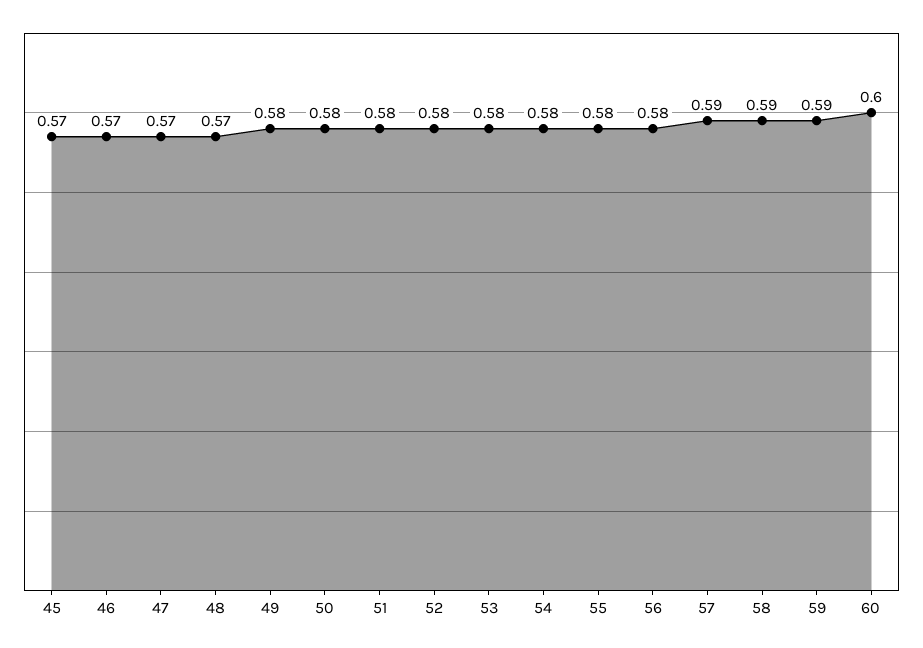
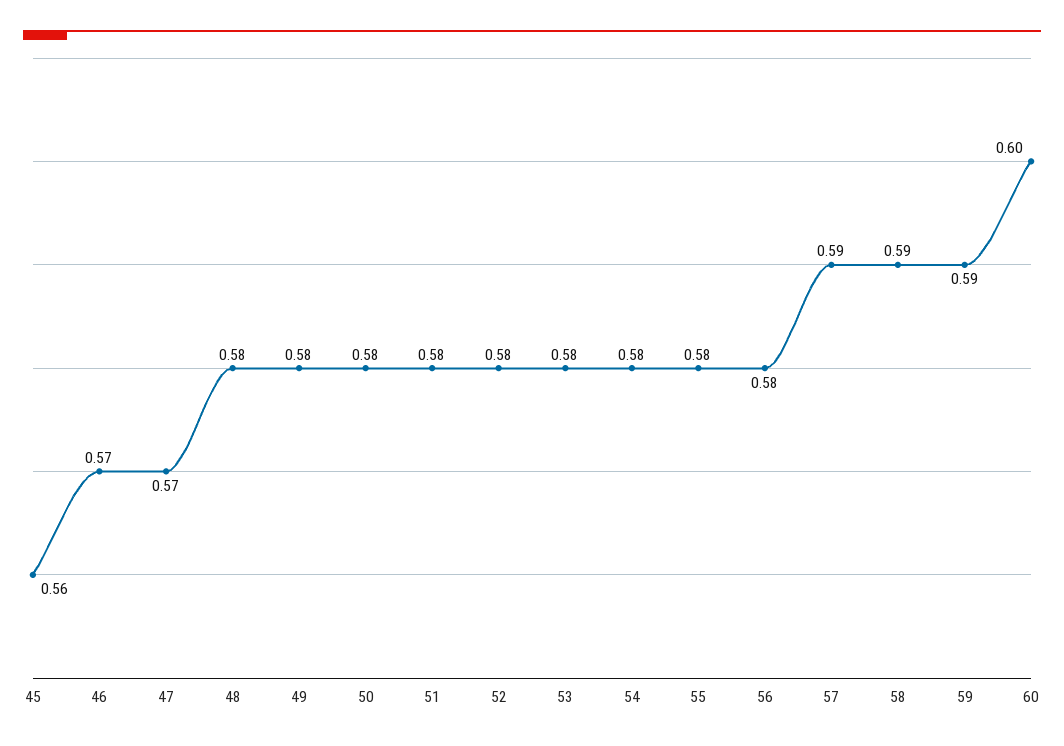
  {
-   "45": 0.57,
+   "45": 0.56,
    "46": 0.57,
    "47": 0.57,
-   "48": 0.57,
+   "48": 0.58,
    "49": 0.58,
    "50": 0.58,
    "51": 0.58,
    "52": 0.58,
    "53": 0.58,
    "54": 0.58,
    "55": 0.58,
    "56": 0.58,
    "57": 0.59,
    "58": 0.59,
    "59": 0.59,
    "60": 0.6
  }

